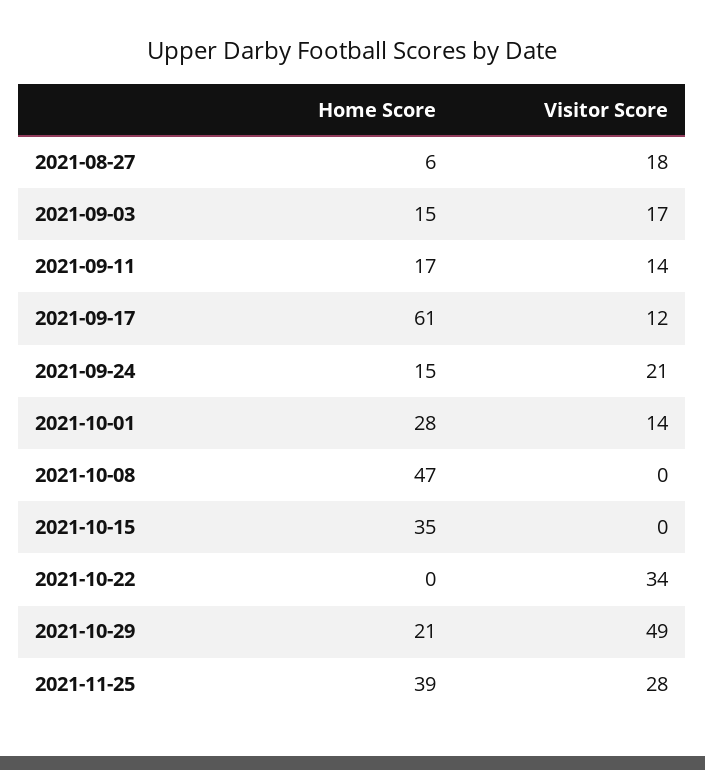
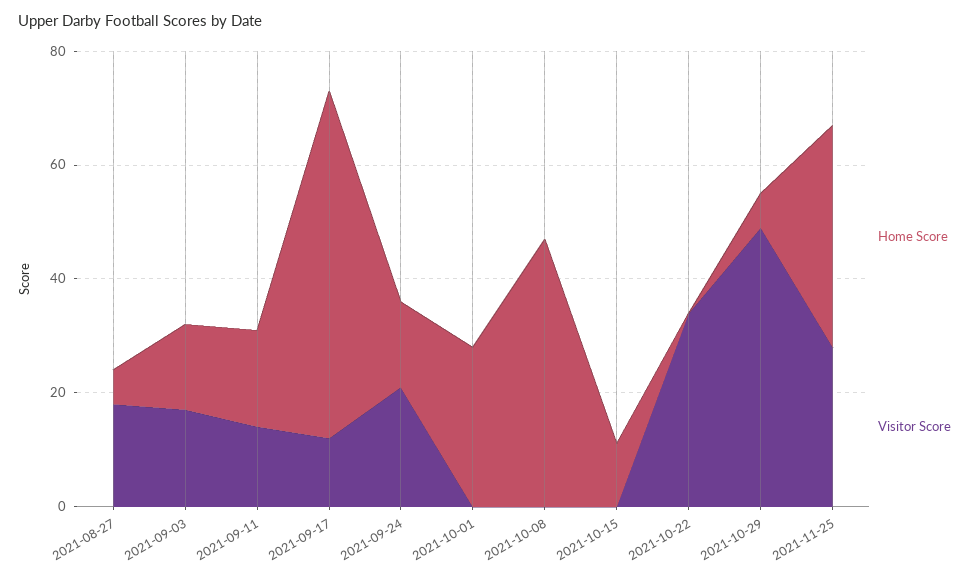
  {
    "Home Score": {
      "2021-08-27": 6,
      "2021-09-03": 15,
      "2021-09-11": 17,
      "2021-09-17": 61,
      "2021-09-24": 15,
      "2021-10-01": 28,
      "2021-10-08": 47,
-     "2021-10-15": 35,
+     "2021-10-15": 10,
      "2021-10-22": 0,
-     "2021-10-29": 21,
+     "2021-10-29": 5,
      "2021-11-25": 39
    },
    "Visitor Score": {
      "2021-08-27": 18,
      "2021-09-03": 17,
      "2021-09-11": 14,
      "2021-09-17": 12,
      "2021-09-24": 21,
-     "2021-10-01": 14,
+     "2021-10-01": 0,
      "2021-10-08": 0,
      "2021-10-15": 0,
      "2021-10-22": 34,
      "2021-10-29": 49,
      "2021-11-25": 28
    }
  }

